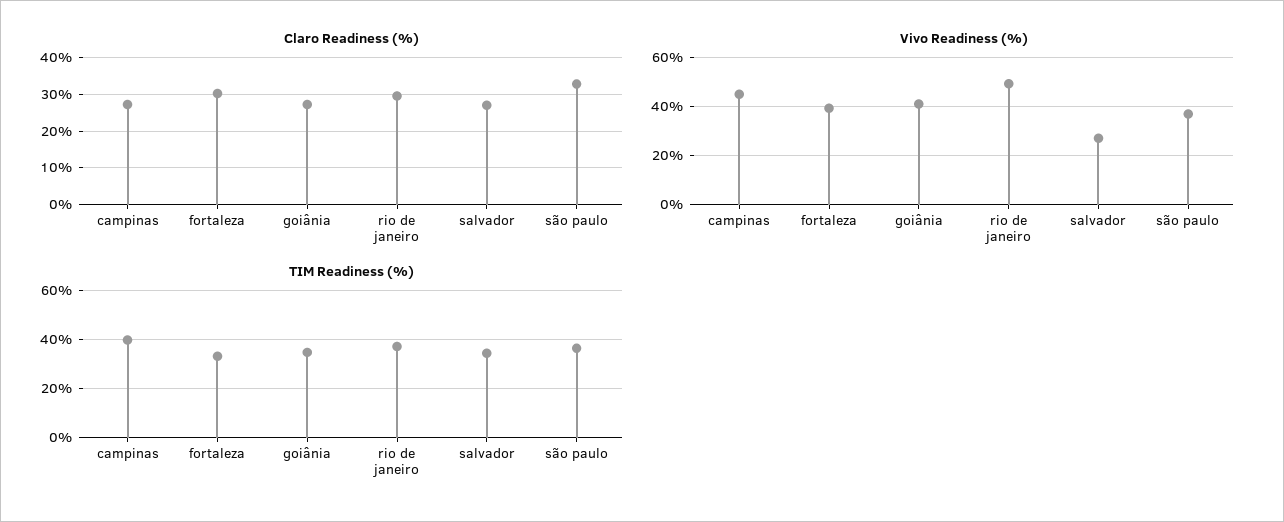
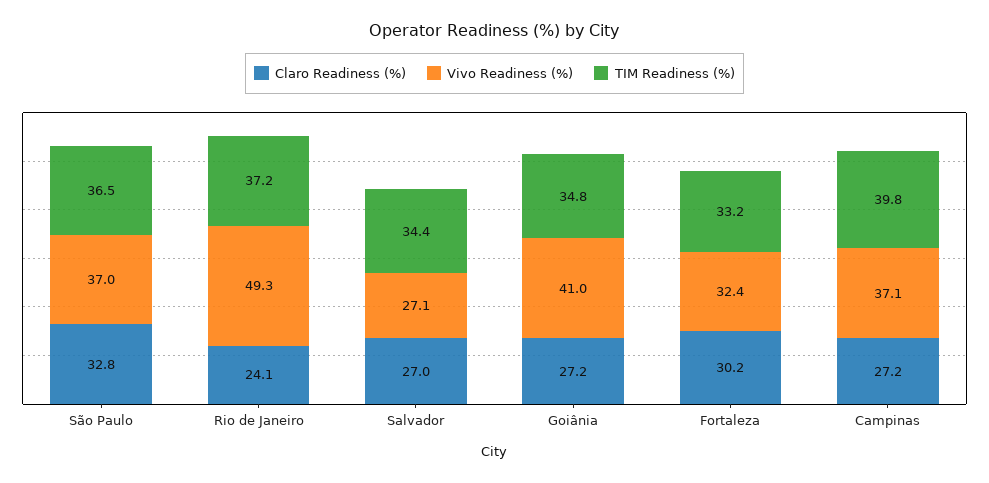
  {
    "Claro Readiness (%)": {
      "campinas": 27.2,
      "fortaleza": 30.2,
      "goiânia": 27.2,
-     "rio de janeiro": 30,
+     "rio de janeiro": 24.1,
      "salvador": 27,
      "são paulo": 32.8
    },
    "Vivo Readiness (%)": {
-     "campinas": 45,
+     "campinas": 37.1,
-     "fortaleza": 40,
+     "fortaleza": 32.4,
      "goiânia": 41,
      "rio de janeiro": 49.3,
      "salvador": 27.1,
      "são paulo": 37
    },
    "TIM Readiness (%)": {
      "campinas": 39.8,
      "fortaleza": 33.2,
      "goiânia": 34.8,
      "rio de janeiro": 37.2,
      "salvador": 34.4,
      "são paulo": 36.5
    }
  }

